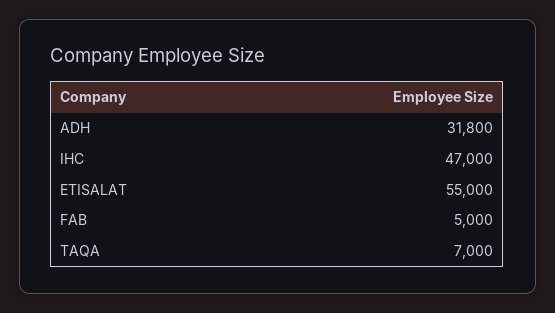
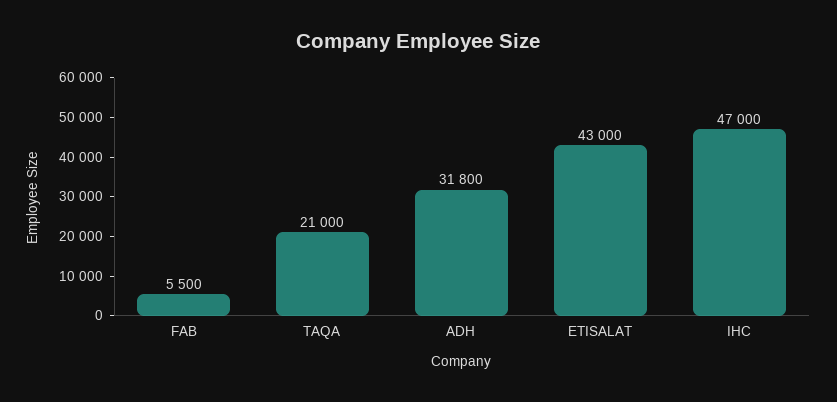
  {
    "ADH": 31800,
    "IHC": 47000,
-   "ETISALAT": 55000,
+   "ETISALAT": 43000,
-   "FAB": 5000,
+   "FAB": 5500,
-   "TAQA": 7000
+   "TAQA": 21000
  }

